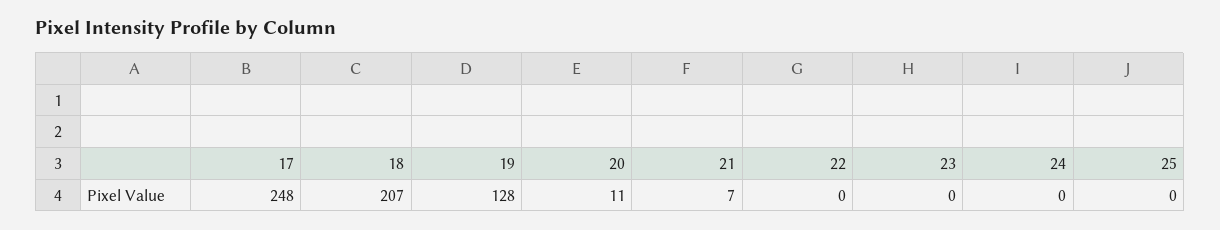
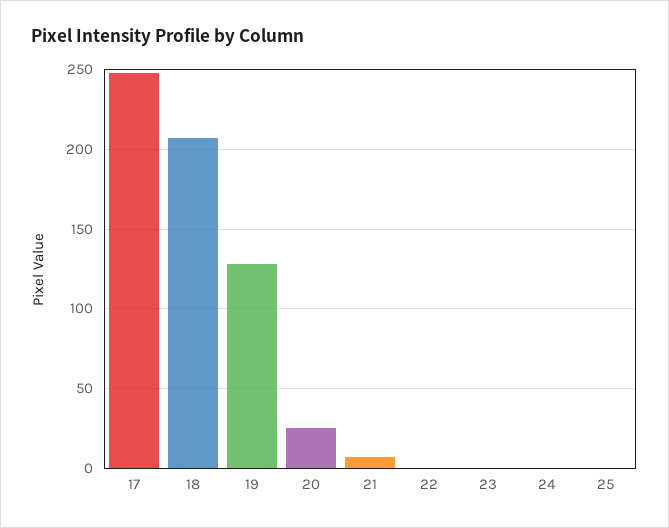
  {
    "17": 248,
    "18": 207,
    "19": 128,
-   "20": 11,
+   "20": 25,
    "21": 7,
    "22": 0,
    "23": 0,
    "24": 0,
    "25": 0
  }

